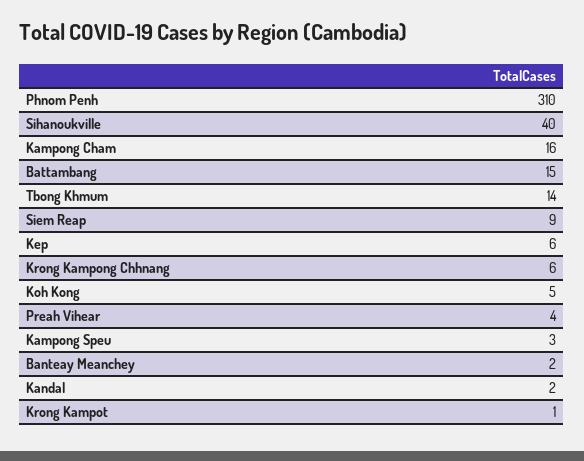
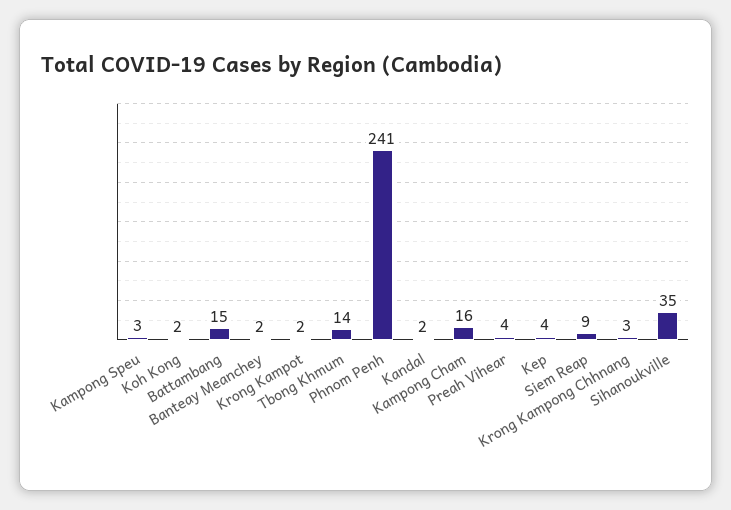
  {
-   "Phnom Penh": 310,
+   "Phnom Penh": 241,
-   "Sihanoukville": 40,
+   "Sihanoukville": 35,
    "Kampong Cham": 16,
    "Battambang": 15,
    "Tbong Khmum": 14,
    "Siem Reap": 9,
-   "Kep": 6,
+   "Kep": 4,
-   "Krong Kampong Chhnang": 6,
+   "Krong Kampong Chhnang": 3,
-   "Koh Kong": 5,
+   "Koh Kong": 2,
    "Preah Vihear": 4,
    "Kampong Speu": 3,
    "Banteay Meanchey": 2,
    "Kandal": 2,
-   "Krong Kampot": 1
+   "Krong Kampot": 2
  }

